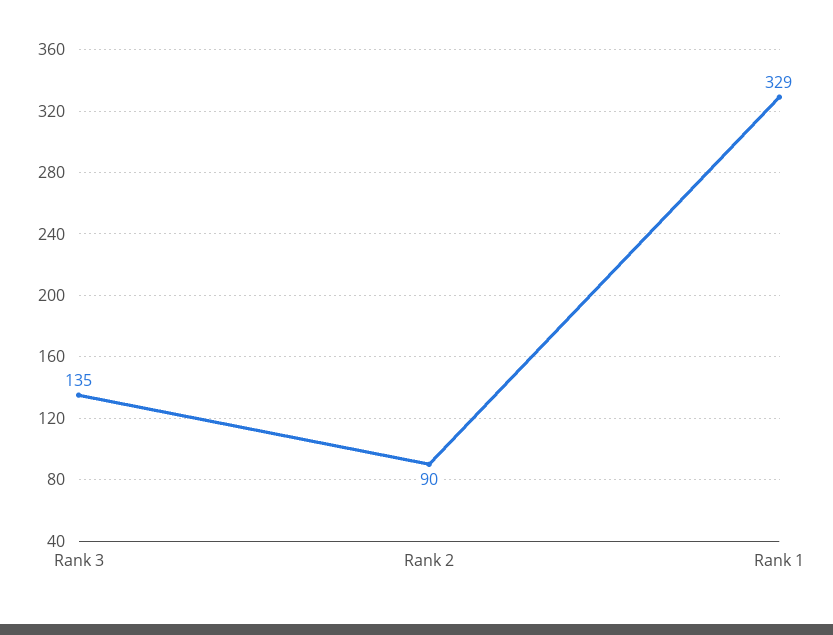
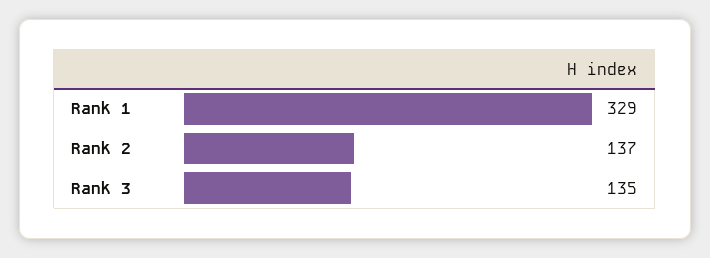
  {
    "Rank 3": 135,
-   "Rank 2": 90,
+   "Rank 2": 137,
    "Rank 1": 329
  }

